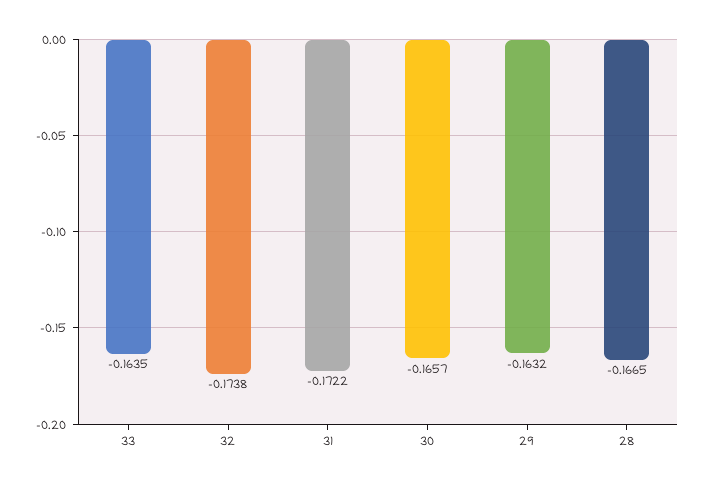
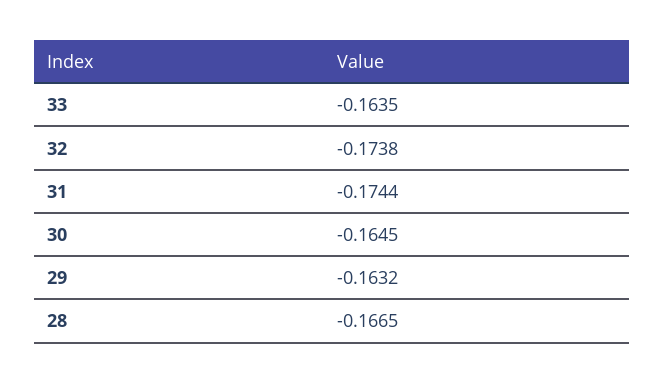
  {
    "33": -0.1635,
    "32": -0.1738,
-   "31": -0.1722,
+   "31": -0.1744,
-   "30": -0.1657,
+   "30": -0.1645,
    "29": -0.1632,
    "28": -0.1665
  }

